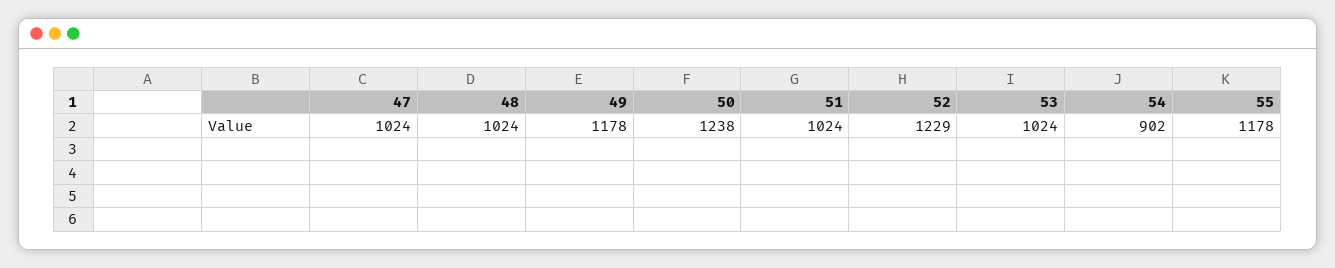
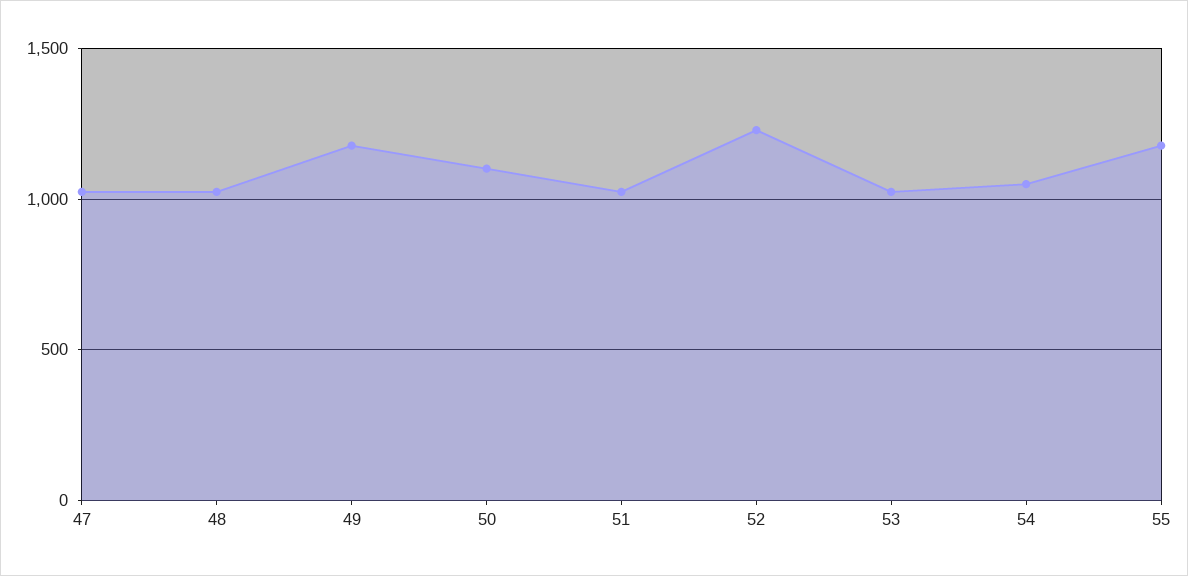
  {
    "47": 1024,
    "48": 1024,
    "49": 1178,
-   "50": 1238,
+   "50": 1100,
    "51": 1024,
    "52": 1229,
    "53": 1024,
-   "54": 902,
+   "54": 1050,
    "55": 1178
  }

